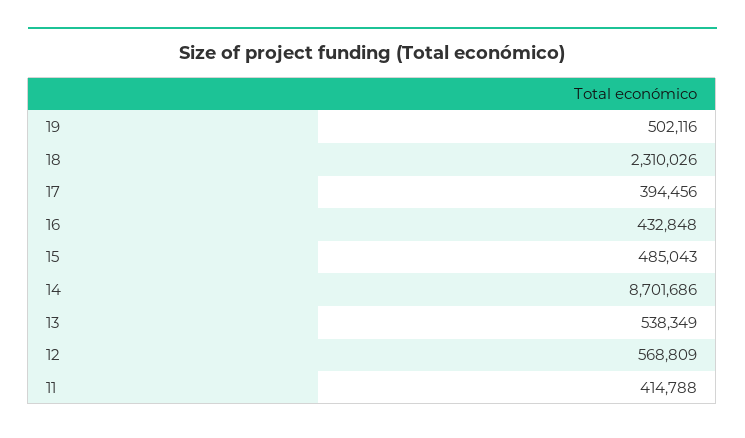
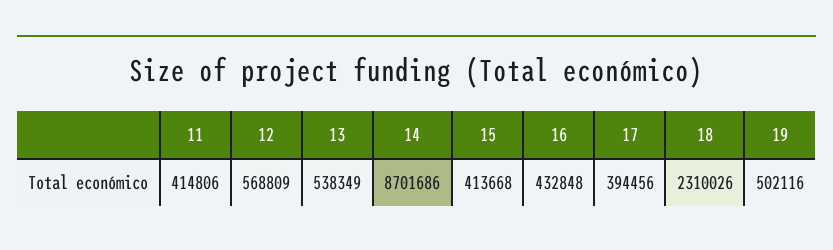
  {
    "19": 502116,
    "18": 2310026,
    "17": 394456,
    "16": 432848,
-   "15": 485043,
+   "15": 413668,
    "14": 8701686,
    "13": 538349,
    "12": 568809,
-   "11": 414788
+   "11": 414806
  }

